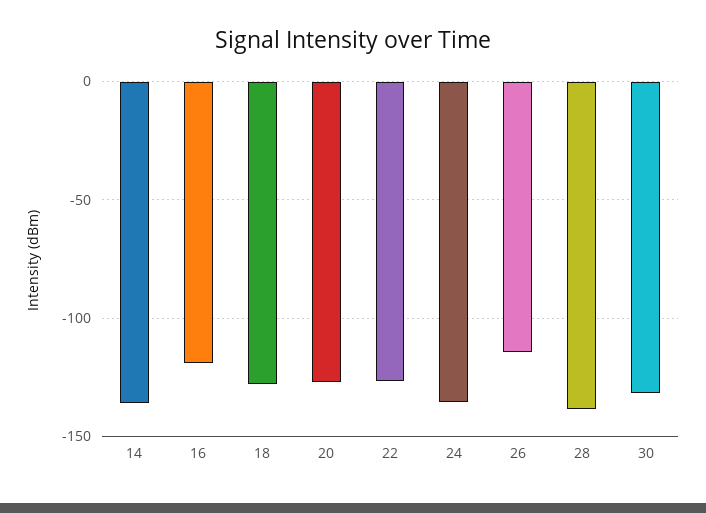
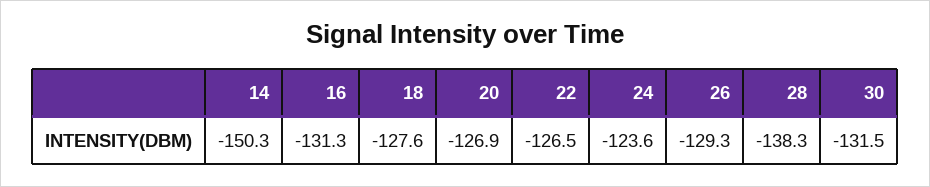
  {
-   "14": -135,
+   "14": -150.3,
-   "16": -120,
+   "16": -131.3,
    "18": -127.6,
    "20": -126.9,
    "22": -126.5,
-   "24": -135,
+   "24": -123.6,
-   "26": -115,
+   "26": -129.3,
    "28": -138.3,
    "30": -131.5
  }

